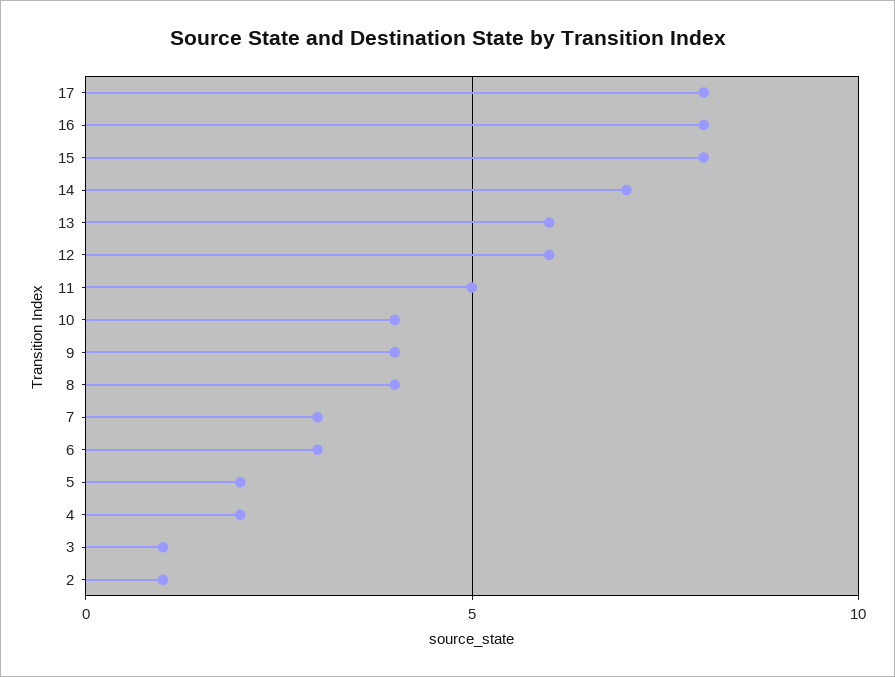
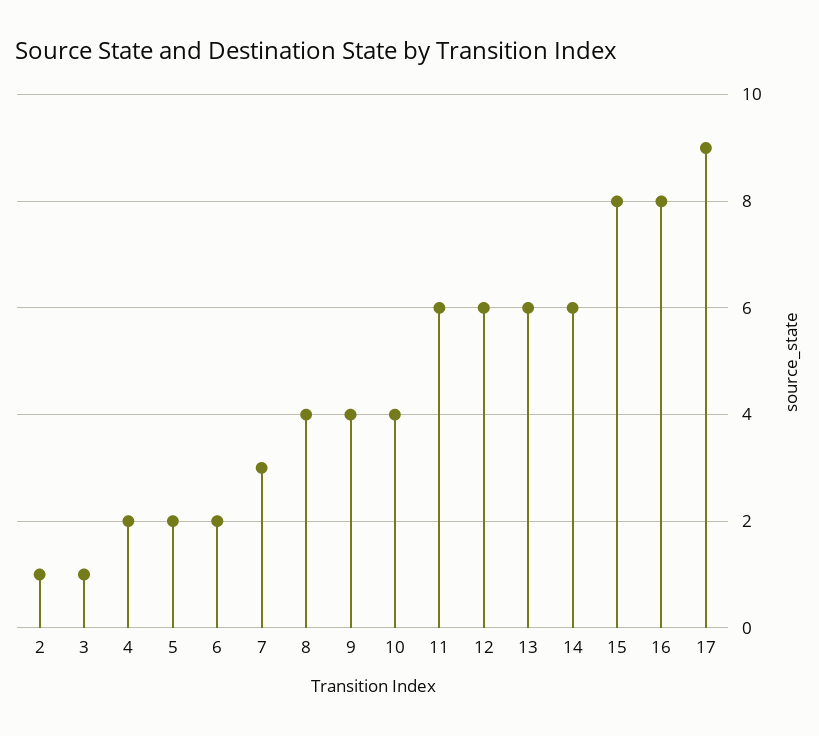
  {
-   "17": 8,
+   "17": 9,
    "16": 8,
    "15": 8,
-   "14": 7,
+   "14": 6,
    "13": 6,
    "12": 6,
-   "11": 5,
+   "11": 6,
    "10": 4,
    "9": 4,
    "8": 4,
    "7": 3,
-   "6": 3,
+   "6": 2,
    "5": 2,
    "4": 2,
    "3": 1,
    "2": 1
  }

